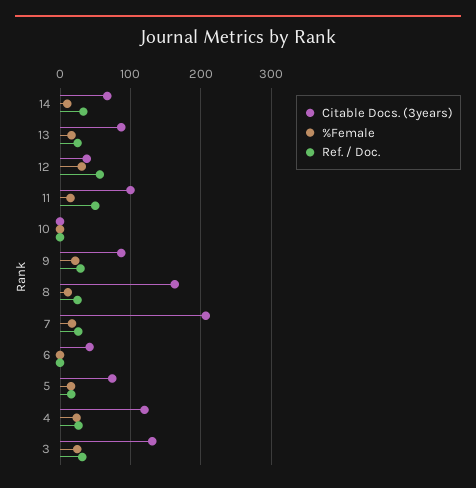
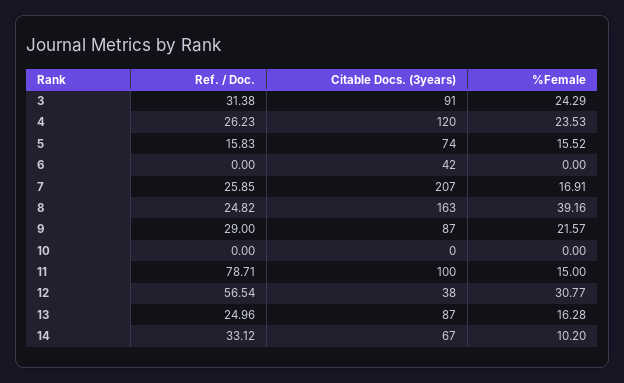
  {
    "Citable Docs. (3years)": {
      "14": 67,
      "13": 87,
      "12": 38,
      "11": 100,
      "10": 0,
      "9": 87,
      "8": 163,
      "7": 207,
      "6": 42,
      "5": 74,
      "4": 120,
-     "3": 130
+     "3": 91
    },
    "%Female": {
      "14": 10.2,
      "13": 16.28,
      "12": 30.77,
      "11": 15,
      "10": 0,
      "9": 21.57,
-     "8": 10,
+     "8": 39.16,
      "7": 16.91,
      "6": 0,
      "5": 15.52,
      "4": 23.53,
      "3": 24.29
    },
    "Ref. / Doc.": {
      "14": 33.12,
      "13": 24.96,
      "12": 56.54,
-     "11": 50,
+     "11": 78.71,
      "10": 0,
      "9": 29,
      "8": 24.82,
      "7": 25.85,
      "6": 0,
      "5": 15.83,
      "4": 26.23,
      "3": 31.38
    }
  }

